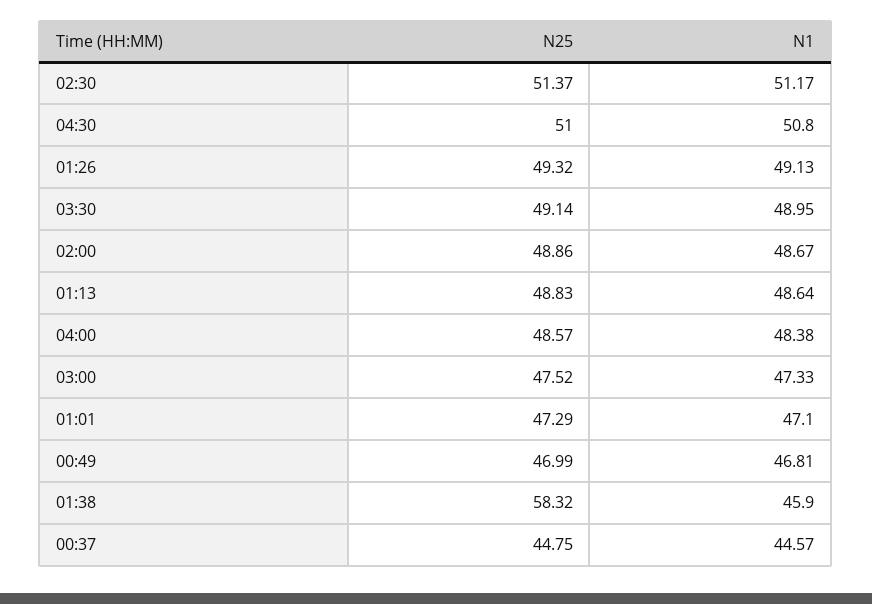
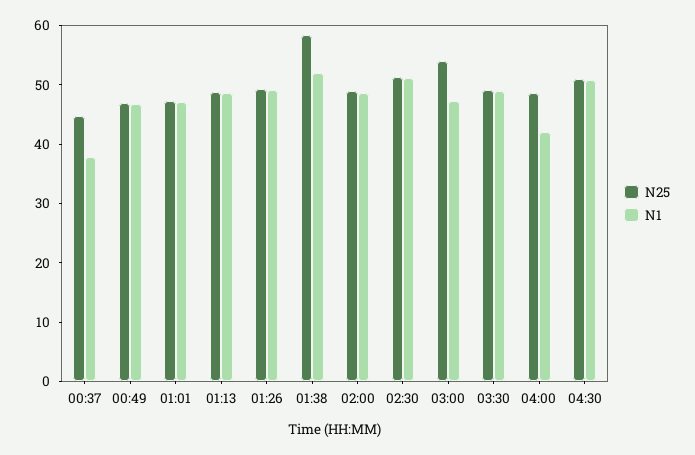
  {
    "N25": {
      "02:30": 51.37,
      "04:30": 51,
      "01:26": 49.32,
      "03:30": 49.14,
      "02:00": 48.86,
      "01:13": 48.83,
      "04:00": 48.57,
-     "03:00": 47.52,
+     "03:00": 54,
      "01:01": 47.29,
      "00:49": 46.99,
      "01:38": 58.32,
      "00:37": 44.75
    },
    "N1": {
      "02:30": 51.17,
      "04:30": 50.8,
      "01:26": 49.13,
      "03:30": 48.95,
      "02:00": 48.67,
      "01:13": 48.64,
-     "04:00": 48.38,
+     "04:00": 42,
      "03:00": 47.33,
      "01:01": 47.1,
      "00:49": 46.81,
-     "01:38": 45.9,
+     "01:38": 52,
-     "00:37": 44.57
+     "00:37": 38
    }
  }

